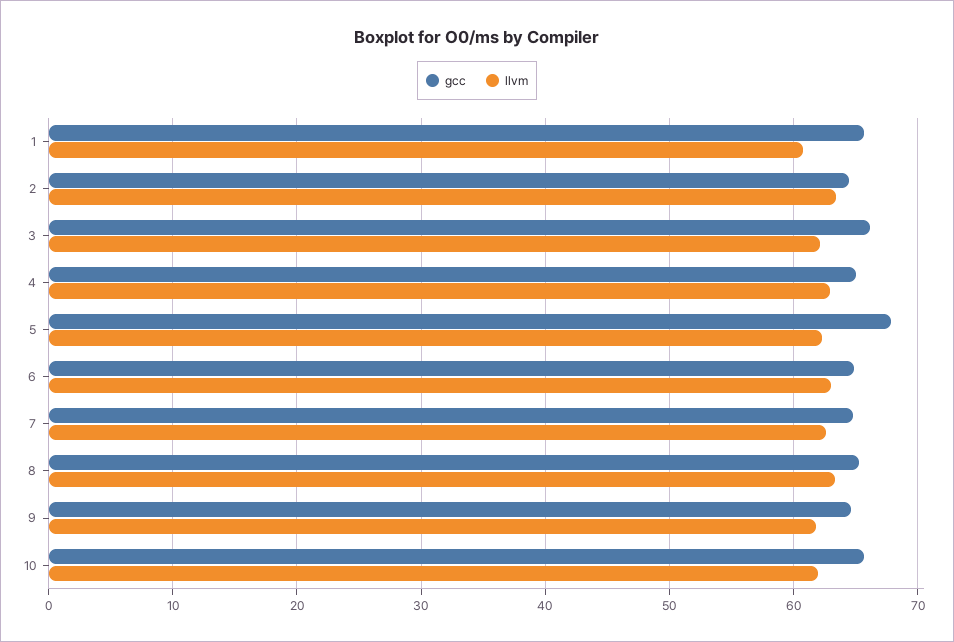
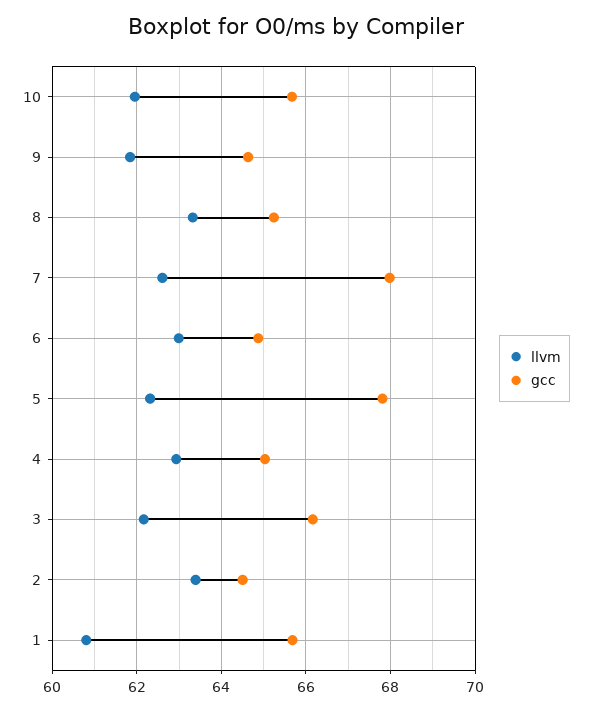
  {
    "gcc": {
      "1": 65.6,
      "2": 64.6,
      "3": 66.2,
      "4": 65,
      "5": 67.8,
      "6": 64.8,
-     "7": 65,
+     "7": 68,
      "8": 65.2,
      "9": 64.6,
      "10": 65.6
    },
    "llvm": {
      "1": 60.8,
      "2": 63.4,
      "3": 62.2,
      "4": 63,
      "5": 62.4,
      "6": 63,
      "7": 62.6,
      "8": 63.4,
      "9": 61.8,
      "10": 62
    }
  }

